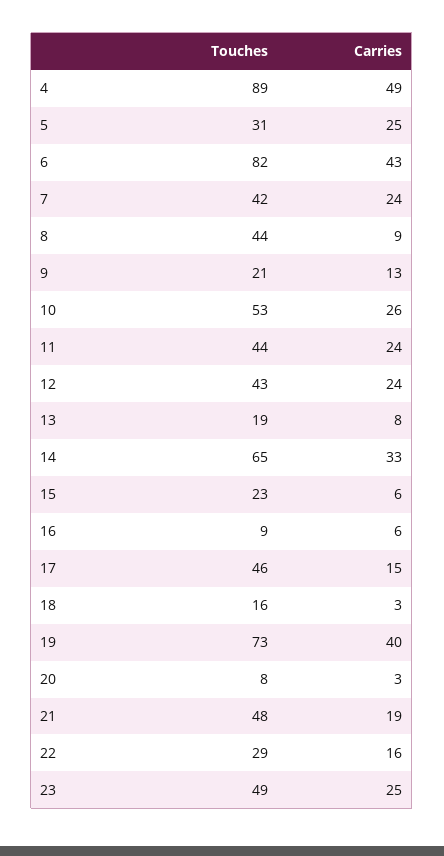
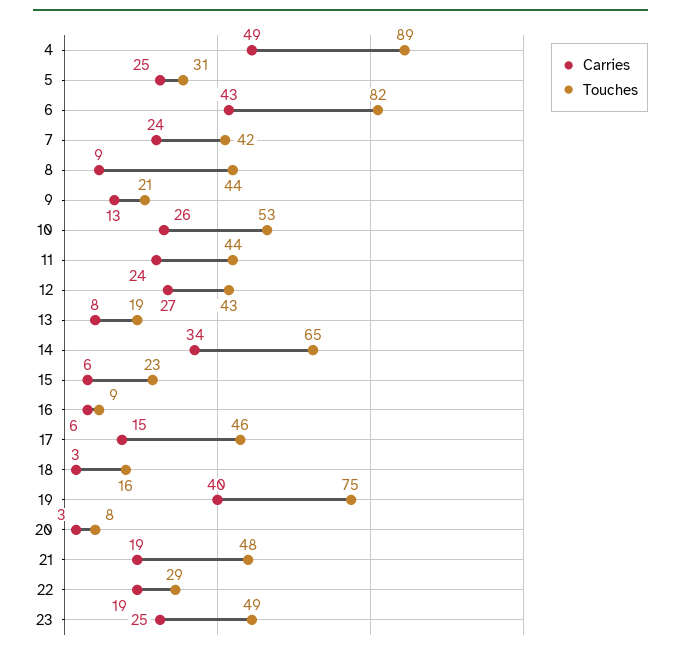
  {
    "Touches": {
      "4": 89,
      "5": 31,
      "6": 82,
      "7": 42,
      "8": 44,
      "9": 21,
      "10": 53,
      "11": 44,
      "12": 43,
      "13": 19,
      "14": 65,
      "15": 23,
      "16": 9,
      "17": 46,
      "18": 16,
-     "19": 73,
+     "19": 75,
      "20": 8,
      "21": 48,
      "22": 29,
      "23": 49
    },
    "Carries": {
      "4": 49,
      "5": 25,
      "6": 43,
      "7": 24,
      "8": 9,
      "9": 13,
      "10": 26,
      "11": 24,
-     "12": 24,
+     "12": 27,
      "13": 8,
-     "14": 33,
+     "14": 34,
      "15": 6,
      "16": 6,
      "17": 15,
      "18": 3,
      "19": 40,
      "20": 3,
      "21": 19,
-     "22": 16,
+     "22": 19,
      "23": 25
    }
  }

